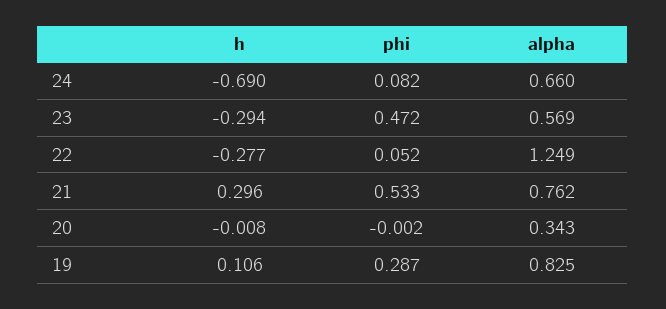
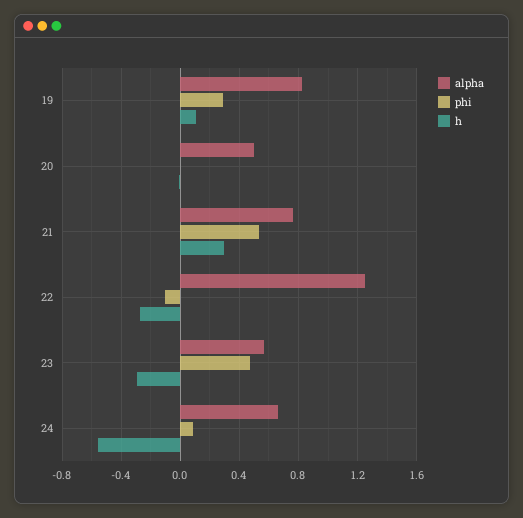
  {
    "h": {
-     "24": -0.69,
+     "24": -0.55,
      "23": -0.294,
      "22": -0.277,
      "21": 0.296,
      "20": -0.008,
      "19": 0.106
    },
    "phi": {
      "24": 0.082,
      "23": 0.472,
-     "22": 0.052,
+     "22": -0.1,
      "21": 0.533,
      "20": -0.002,
      "19": 0.287
    },
    "alpha": {
      "24": 0.66,
      "23": 0.569,
      "22": 1.249,
      "21": 0.762,
-     "20": 0.343,
+     "20": 0.5,
      "19": 0.825
    }
  }

